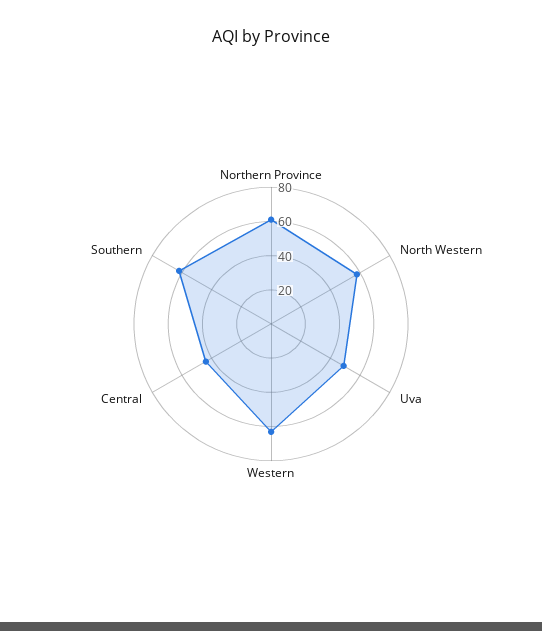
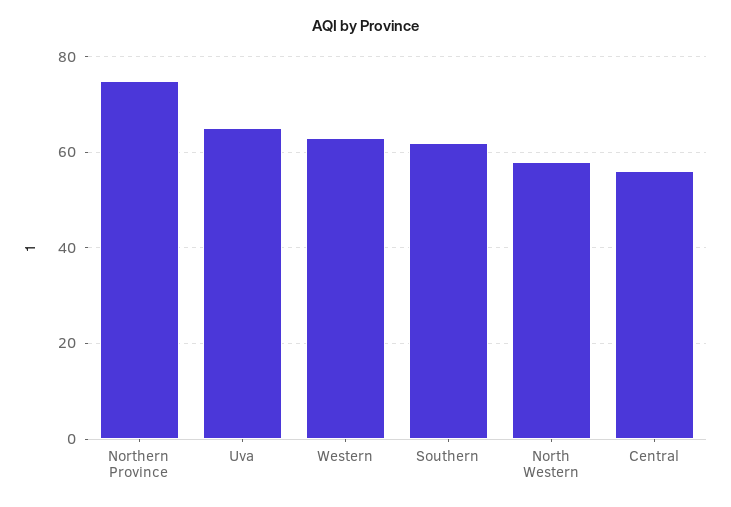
  {
-   "Northern Province": 60,
+   "Northern Province": 75,
    "North Western": 60,
-   "Uva": 50,
+   "Uva": 65,
    "Western": 65,
-   "Central": 45,
+   "Central": 55,
    "Southern": 60
  }

